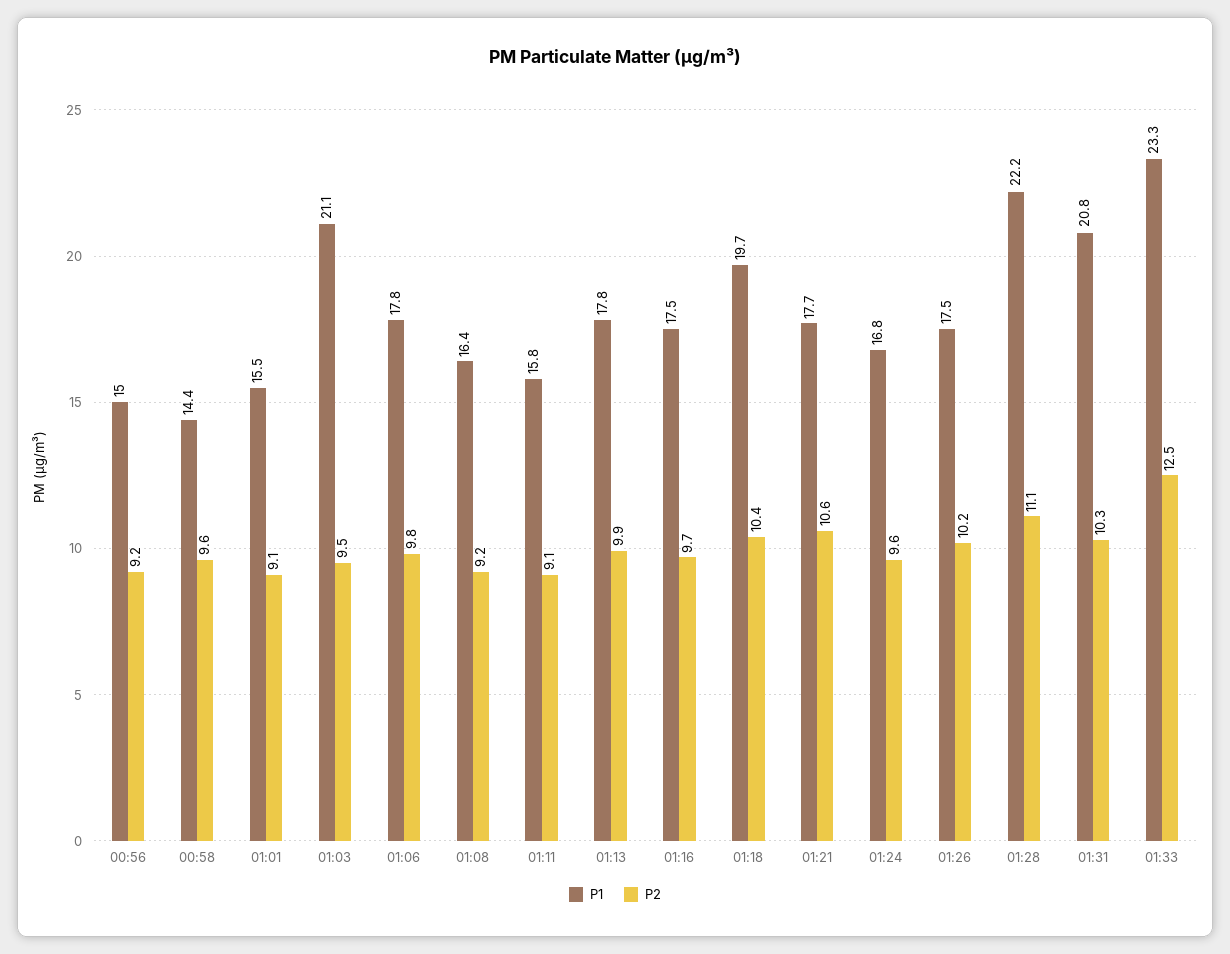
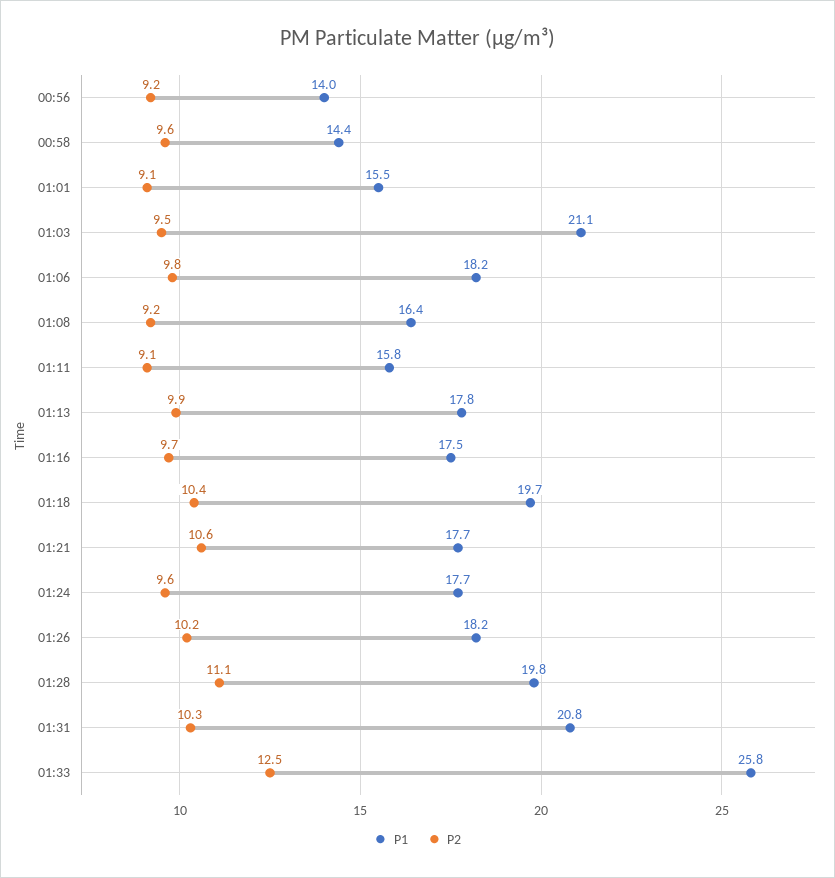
  {
    "P1": {
-     "00:56": 15,
+     "00:56": 14,
      "00:58": 14.4,
      "01:01": 15.5,
      "01:03": 21.1,
-     "01:06": 17.8,
+     "01:06": 18.2,
      "01:08": 16.4,
      "01:11": 15.8,
      "01:13": 17.8,
      "01:16": 17.5,
      "01:18": 19.7,
      "01:21": 17.7,
-     "01:24": 16.8,
+     "01:24": 17.7,
-     "01:26": 17.5,
+     "01:26": 18.2,
-     "01:28": 22.2,
+     "01:28": 19.8,
      "01:31": 20.8,
-     "01:33": 23.3
+     "01:33": 25.8
    },
    "P2": {
      "00:56": 9.2,
      "00:58": 9.6,
      "01:01": 9.1,
      "01:03": 9.5,
      "01:06": 9.8,
      "01:08": 9.2,
      "01:11": 9.1,
      "01:13": 9.9,
      "01:16": 9.7,
      "01:18": 10.4,
      "01:21": 10.6,
      "01:24": 9.6,
      "01:26": 10.2,
      "01:28": 11.1,
      "01:31": 10.3,
      "01:33": 12.5
    }
  }

